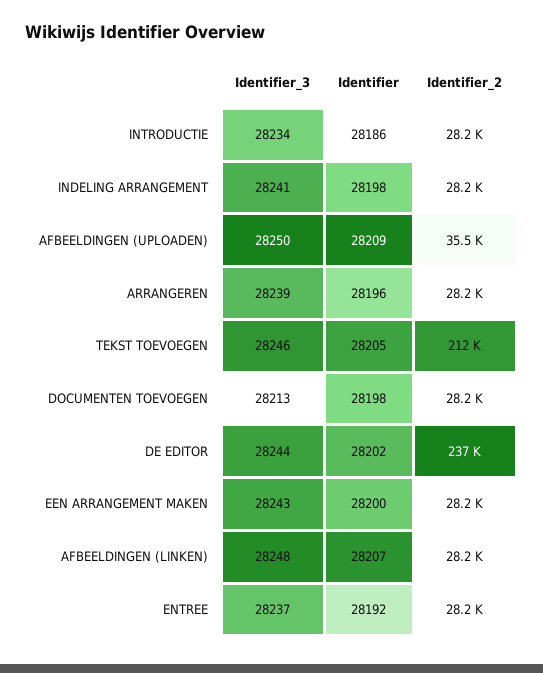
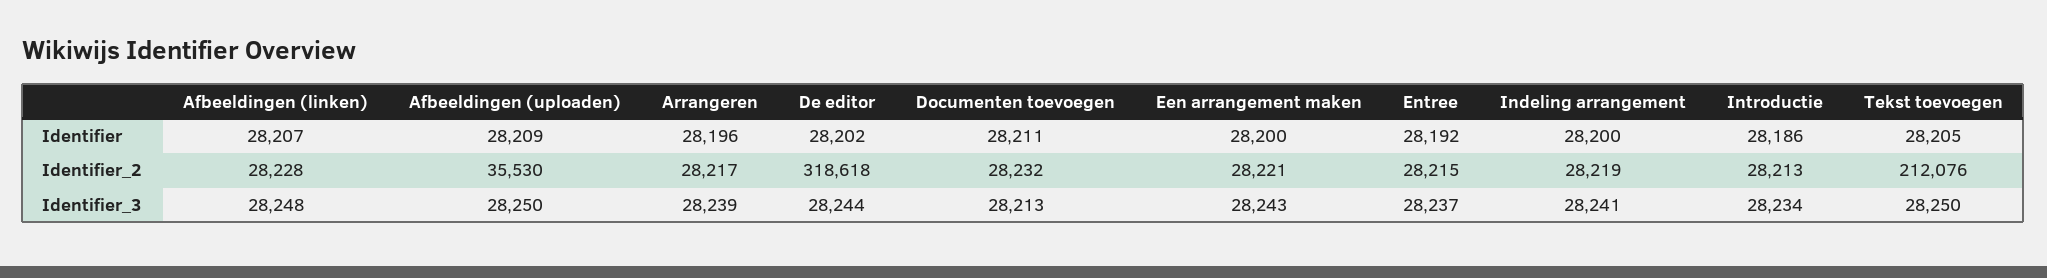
  {
    "Identifier_3": {
      "INTRODUCTIE": 28234,
      "INDELING ARRANGEMENT": 28241,
      "AFBEELDINGEN (UPLOADEN)": 28250,
      "ARRANGEREN": 28239,
-     "TEKST TOEVOEGEN": 28246,
+     "TEKST TOEVOEGEN": 28250,
      "DOCUMENTEN TOEVOEGEN": 28213,
      "DE EDITOR": 28244,
      "EEN ARRANGEMENT MAKEN": 28243,
      "AFBEELDINGEN (LINKEN)": 28248,
      "ENTREE": 28237
    },
    "Identifier": {
      "INTRODUCTIE": 28186,
-     "INDELING ARRANGEMENT": 28198,
+     "INDELING ARRANGEMENT": 28200,
      "AFBEELDINGEN (UPLOADEN)": 28209,
      "ARRANGEREN": 28196,
      "TEKST TOEVOEGEN": 28205,
-     "DOCUMENTEN TOEVOEGEN": 28198,
+     "DOCUMENTEN TOEVOEGEN": 28211,
      "DE EDITOR": 28202,
      "EEN ARRANGEMENT MAKEN": 28200,
      "AFBEELDINGEN (LINKEN)": 28207,
      "ENTREE": 28192
    },
    "Identifier_2": {
      "INTRODUCTIE": 28213,
      "INDELING ARRANGEMENT": 28219,
      "AFBEELDINGEN (UPLOADEN)": 35530,
      "ARRANGEREN": 28217,
      "TEKST TOEVOEGEN": 212076,
      "DOCUMENTEN TOEVOEGEN": 28232,
-     "DE EDITOR": 237000,
+     "DE EDITOR": 318618,
      "EEN ARRANGEMENT MAKEN": 28221,
      "AFBEELDINGEN (LINKEN)": 28228,
      "ENTREE": 28215
    }
  }

